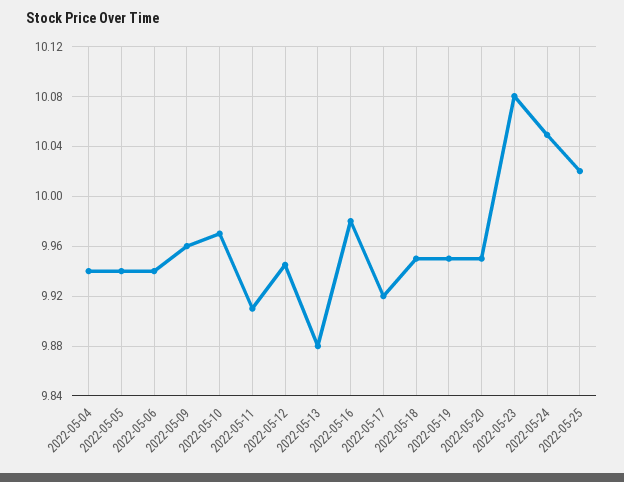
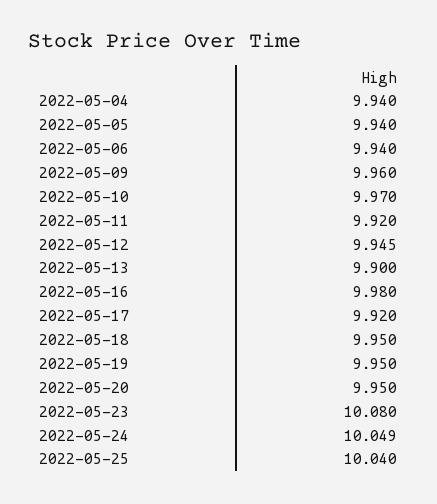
  {
    "2022-05-04": 9.94,
    "2022-05-05": 9.94,
    "2022-05-06": 9.94,
    "2022-05-09": 9.96,
    "2022-05-10": 9.97,
-   "2022-05-11": 9.91,
+   "2022-05-11": 9.92,
    "2022-05-12": 9.945,
-   "2022-05-13": 9.88,
+   "2022-05-13": 9.9,
    "2022-05-16": 9.98,
    "2022-05-17": 9.92,
    "2022-05-18": 9.95,
    "2022-05-19": 9.95,
    "2022-05-20": 9.95,
    "2022-05-23": 10.08,
    "2022-05-24": 10.049,
-   "2022-05-25": 10.02
+   "2022-05-25": 10.04
  }

